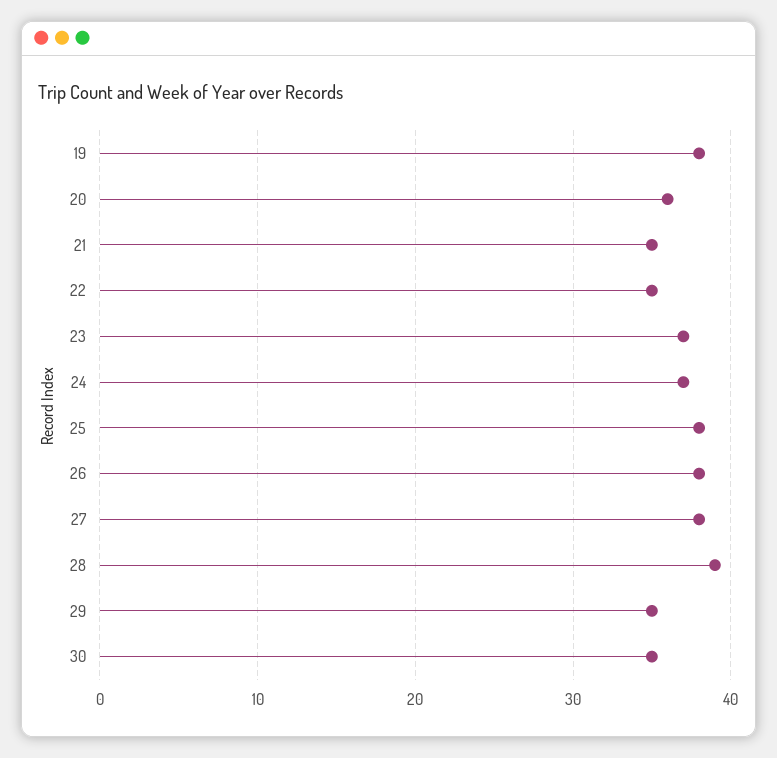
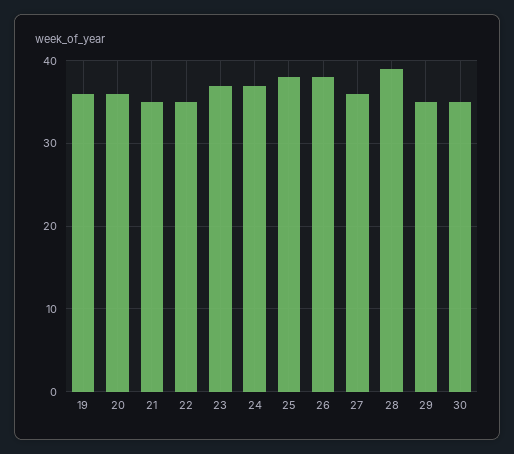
  {
-   "19": 38,
+   "19": 36,
    "20": 36,
    "21": 35,
    "22": 35,
    "23": 37,
    "24": 37,
    "25": 38,
    "26": 38,
-   "27": 38,
+   "27": 36,
    "28": 39,
    "29": 35,
    "30": 35
  }

